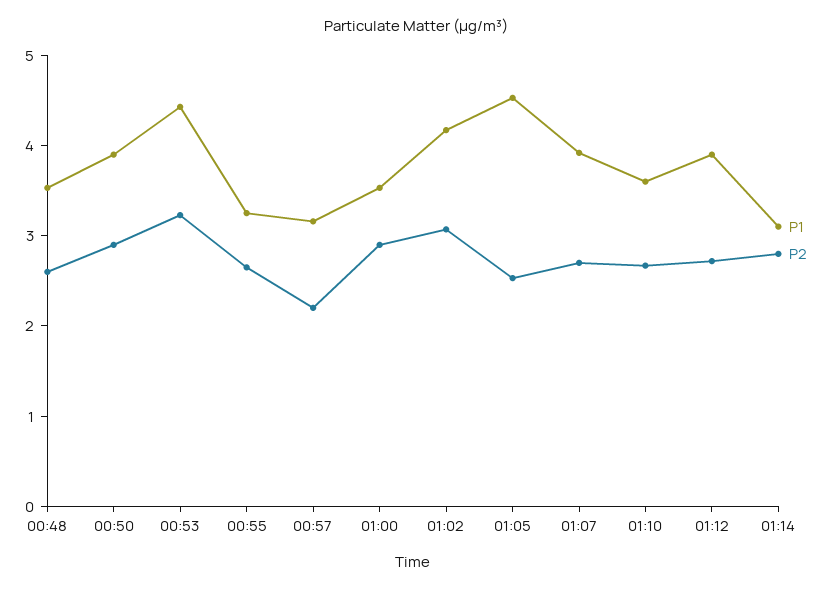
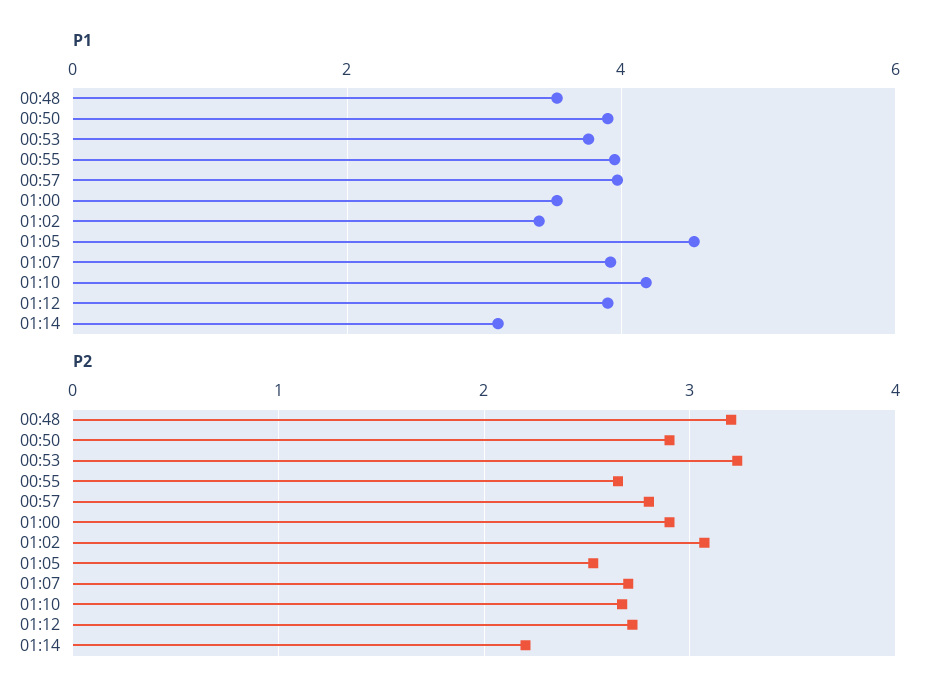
  {
    "P1": {
      "00:48": 3.6,
      "00:50": 4,
-     "00:53": 4.4,
+     "00:53": 3.8,
-     "00:55": 3.2,
+     "00:55": 4,
-     "00:57": 3.2,
+     "00:57": 4,
      "01:00": 3.6,
-     "01:02": 4.2,
+     "01:02": 3.4,
      "01:05": 4.6,
      "01:07": 4,
-     "01:10": 3.6,
+     "01:10": 4.2,
      "01:12": 4,
      "01:14": 3.2
    },
    "P2": {
-     "00:48": 2.6,
+     "00:48": 3.2,
      "00:50": 2.9,
      "00:53": 3.2,
      "00:55": 2.7,
-     "00:57": 2.2,
+     "00:57": 2.8,
      "01:00": 2.9,
      "01:02": 3.1,
      "01:05": 2.5,
      "01:07": 2.7,
      "01:10": 2.7,
      "01:12": 2.7,
-     "01:14": 2.8
+     "01:14": 2.2
    }
  }

